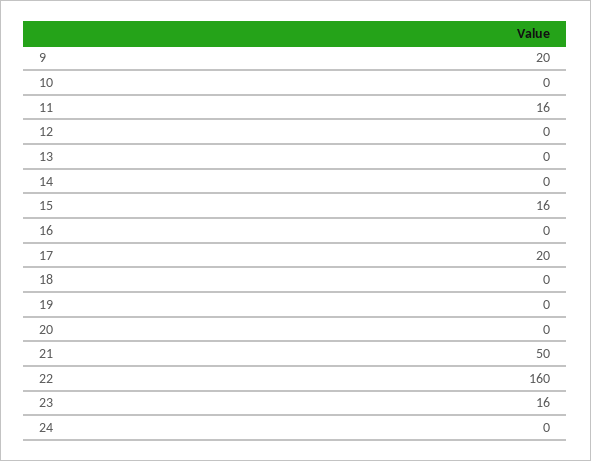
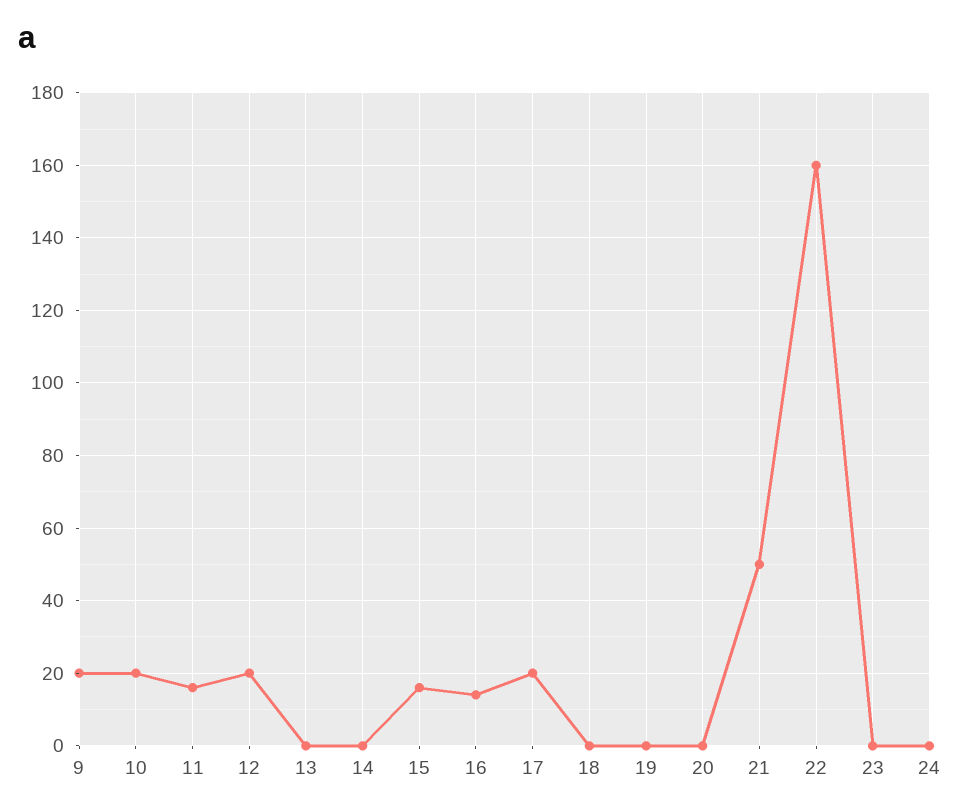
  {
    "9": 20,
-   "10": 0,
+   "10": 20,
    "11": 16,
-   "12": 0,
+   "12": 20,
    "13": 0,
    "14": 0,
    "15": 16,
-   "16": 0,
+   "16": 15,
    "17": 20,
    "18": 0,
    "19": 0,
    "20": 0,
    "21": 50,
    "22": 160,
-   "23": 16,
+   "23": 0,
    "24": 0
  }

